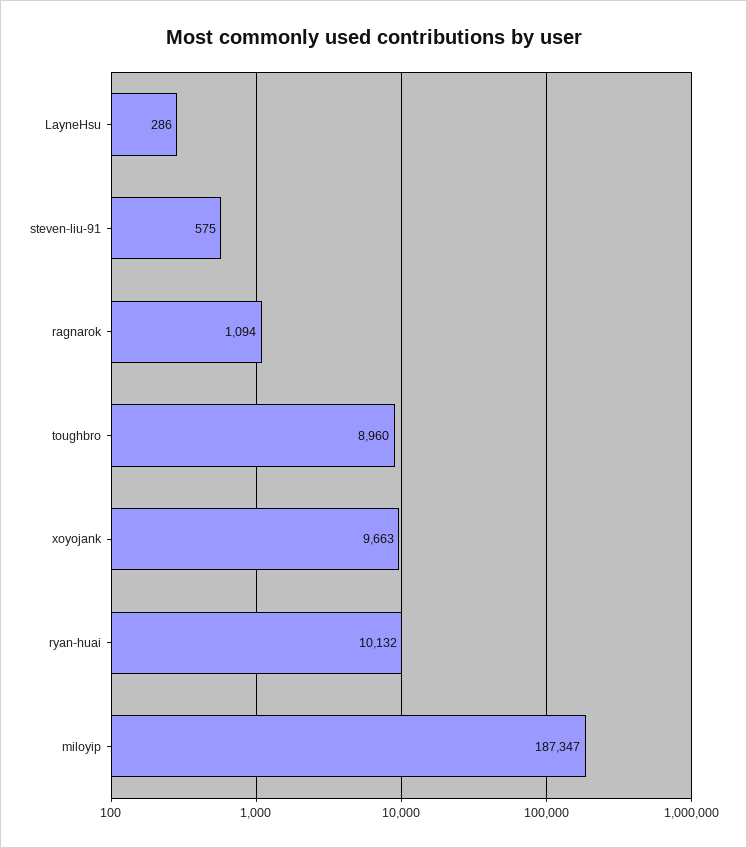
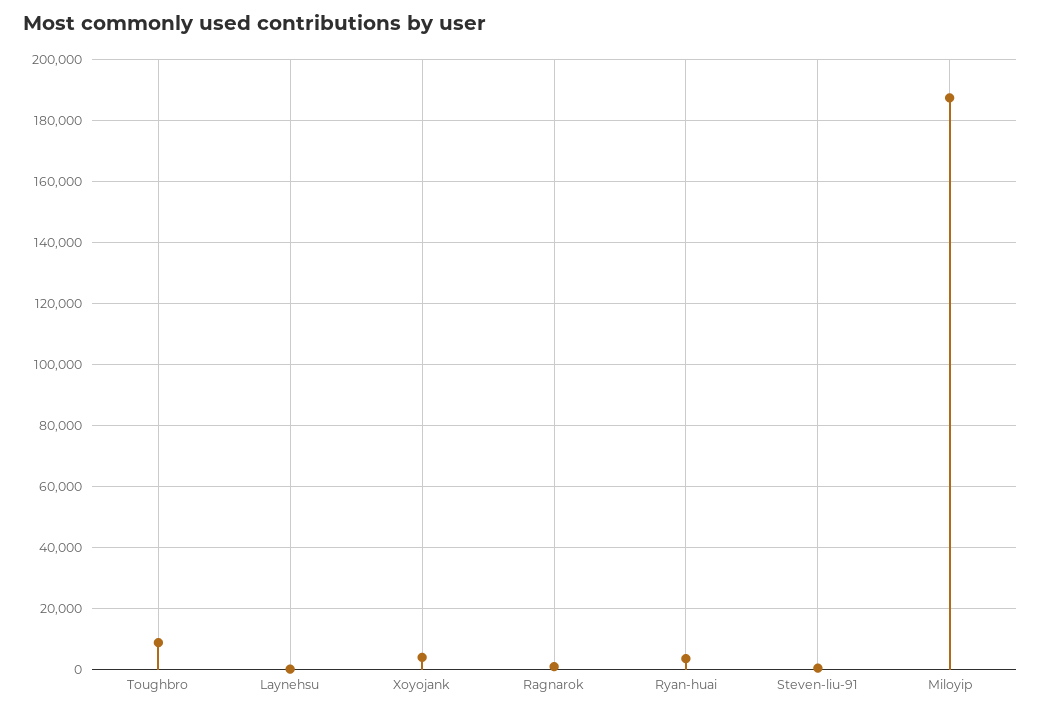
  {
    "LayneHsu": 286,
    "steven-liu-91": 575,
    "ragnarok": 1094,
    "toughbro": 8960,
-   "xoyojank": 9663,
+   "xoyojank": 4000,
-   "ryan-huai": 10132,
+   "ryan-huai": 4000,
    "miloyip": 187347
  }

